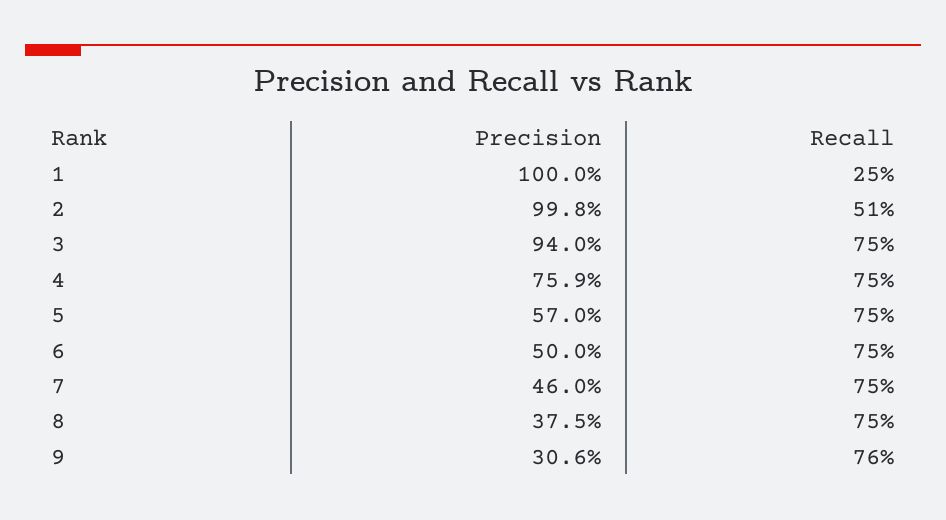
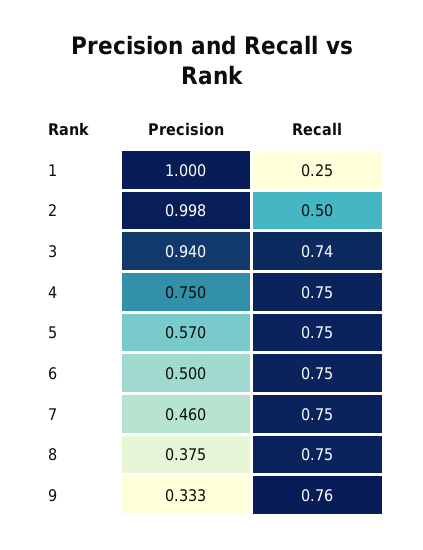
  {
    "Precision": {
      "1": 1,
      "2": 0.998,
      "3": 0.94,
-     "4": 0.759,
+     "4": 0.75,
      "5": 0.57,
      "6": 0.5,
      "7": 0.46,
      "8": 0.375,
-     "9": 0.306
+     "9": 0.333
    },
    "Recall": {
      "1": 0.25,
-     "2": 0.51,
+     "2": 0.5,
-     "3": 0.75,
+     "3": 0.74,
      "4": 0.75,
      "5": 0.75,
      "6": 0.75,
      "7": 0.75,
      "8": 0.75,
      "9": 0.76
    }
  }

